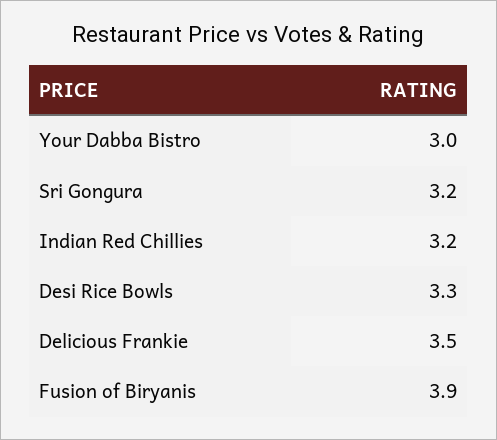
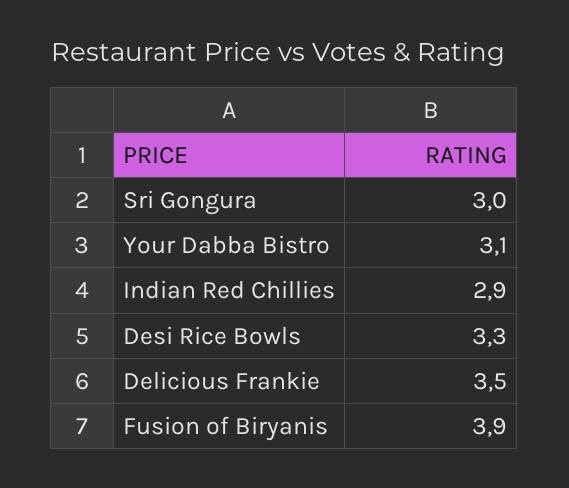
  {
-   "Your Dabba Bistro": 3,
+   "Your Dabba Bistro": 3.1,
-   "Sri Gongura": 3.2,
+   "Sri Gongura": 3,
-   "Indian Red Chillies": 3.2,
+   "Indian Red Chillies": 2.9,
    "Desi Rice Bowls": 3.3,
    "Delicious Frankie": 3.5,
    "Fusion of Biryanis": 3.9
  }

